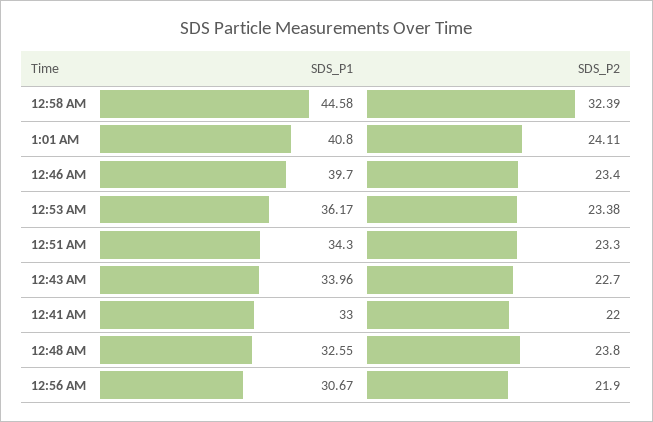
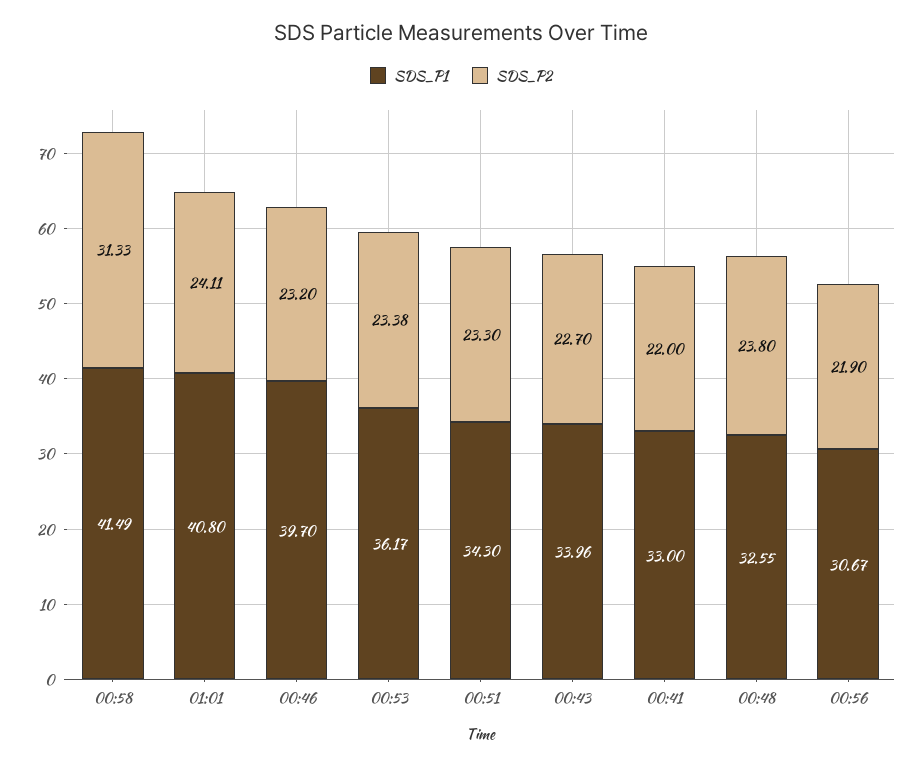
  {
    "SDS_P1": {
-     "12:58 AM": 44.58,
+     "12:58 AM": 41.49,
      "1:01 AM": 40.8,
      "12:46 AM": 39.7,
      "12:53 AM": 36.17,
      "12:51 AM": 34.3,
      "12:43 AM": 33.96,
      "12:41 AM": 33,
      "12:48 AM": 32.55,
      "12:56 AM": 30.67
    },
    "SDS_P2": {
-     "12:58 AM": 32.39,
+     "12:58 AM": 31.33,
      "1:01 AM": 24.11,
-     "12:46 AM": 23.4,
+     "12:46 AM": 23.2,
      "12:53 AM": 23.38,
      "12:51 AM": 23.3,
      "12:43 AM": 22.7,
      "12:41 AM": 22,
      "12:48 AM": 23.8,
      "12:56 AM": 21.9
    }
  }

